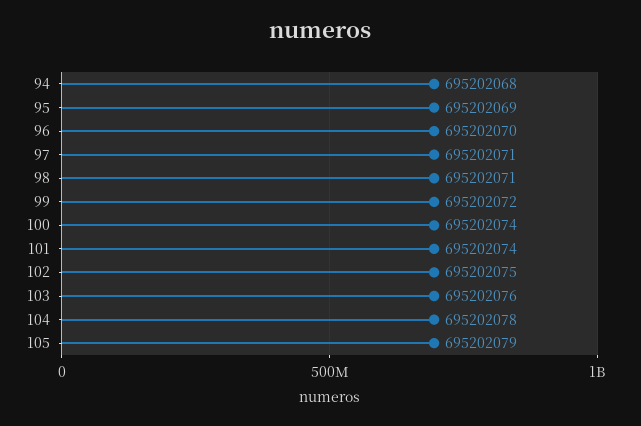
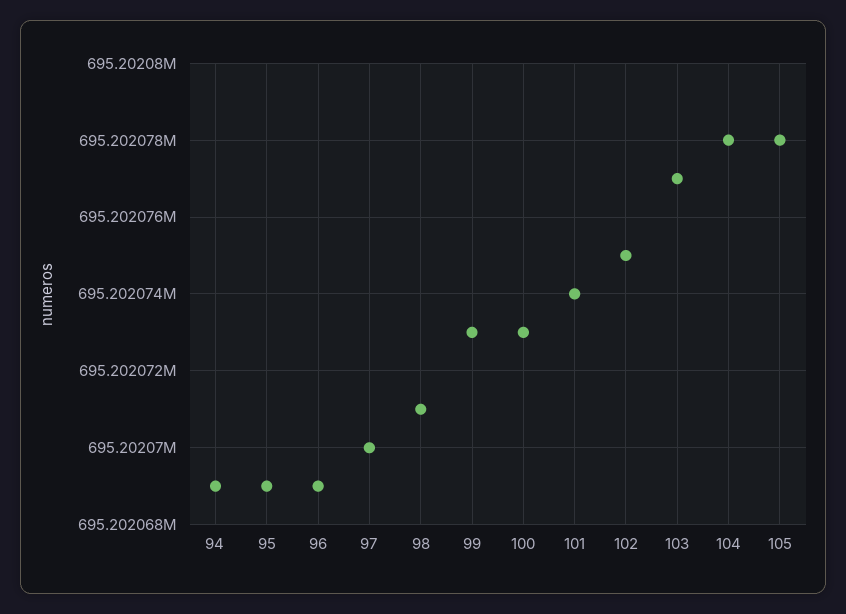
  {
-   "94": 695202068,
+   "94": 695202069,
    "95": 695202069,
-   "96": 695202070,
+   "96": 695202069,
-   "97": 695202071,
+   "97": 695202070,
    "98": 695202071,
-   "99": 695202072,
+   "99": 695202073,
-   "100": 695202074,
+   "100": 695202073,
    "101": 695202074,
    "102": 695202075,
-   "103": 695202076,
+   "103": 695202077,
    "104": 695202078,
-   "105": 695202079
+   "105": 695202078
  }

